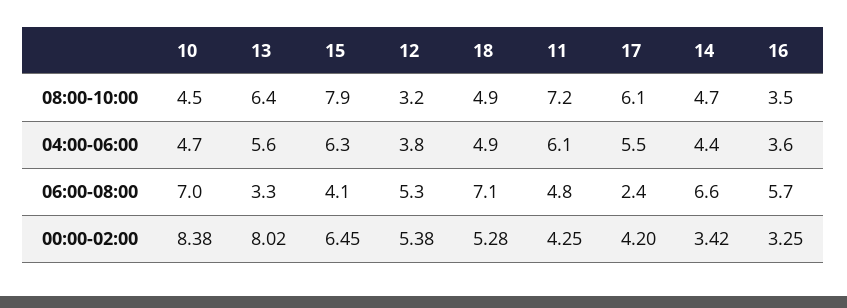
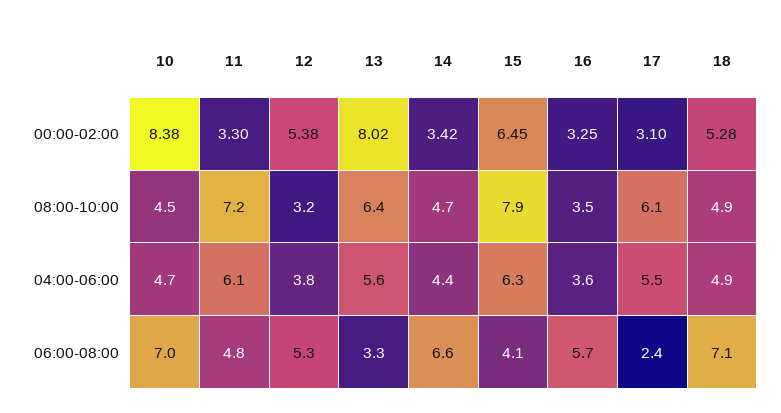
  {
    "10": {
      "08:00-10:00": 4.5,
      "04:00-06:00": 4.7,
      "06:00-08:00": 7,
      "00:00-02:00": 8.38
    },
    "13": {
      "08:00-10:00": 6.4,
      "04:00-06:00": 5.6,
      "06:00-08:00": 3.3,
      "00:00-02:00": 8.02
    },
    "15": {
      "08:00-10:00": 7.9,
      "04:00-06:00": 6.3,
      "06:00-08:00": 4.1,
      "00:00-02:00": 6.45
    },
    "12": {
      "08:00-10:00": 3.2,
      "04:00-06:00": 3.8,
      "06:00-08:00": 5.3,
      "00:00-02:00": 5.38
    },
    "18": {
      "08:00-10:00": 4.9,
      "04:00-06:00": 4.9,
      "06:00-08:00": 7.1,
      "00:00-02:00": 5.28
    },
    "11": {
      "08:00-10:00": 7.2,
      "04:00-06:00": 6.1,
      "06:00-08:00": 4.8,
-     "00:00-02:00": 4.25
+     "00:00-02:00": 3.3
    },
    "17": {
      "08:00-10:00": 6.1,
      "04:00-06:00": 5.5,
      "06:00-08:00": 2.4,
-     "00:00-02:00": 4.2
+     "00:00-02:00": 3.1
    },
    "14": {
      "08:00-10:00": 4.7,
      "04:00-06:00": 4.4,
      "06:00-08:00": 6.6,
      "00:00-02:00": 3.42
    },
    "16": {
      "08:00-10:00": 3.5,
      "04:00-06:00": 3.6,
      "06:00-08:00": 5.7,
      "00:00-02:00": 3.25
    }
  }

